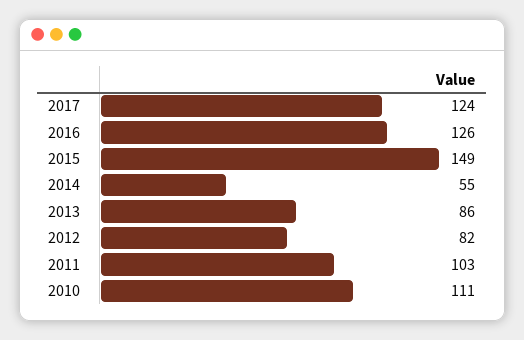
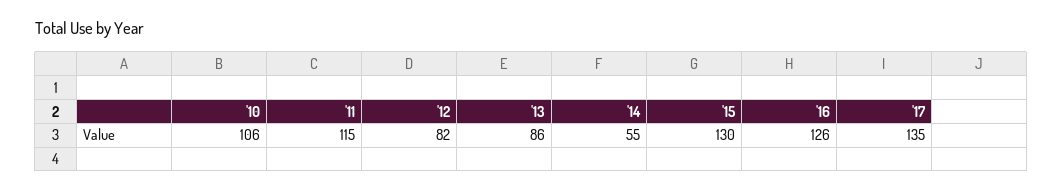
  {
-   "2017": 124,
+   "2017": 135,
    "2016": 126,
-   "2015": 149,
+   "2015": 130,
    "2014": 55,
    "2013": 86,
    "2012": 82,
-   "2011": 103,
+   "2011": 115,
-   "2010": 111
+   "2010": 106
  }

